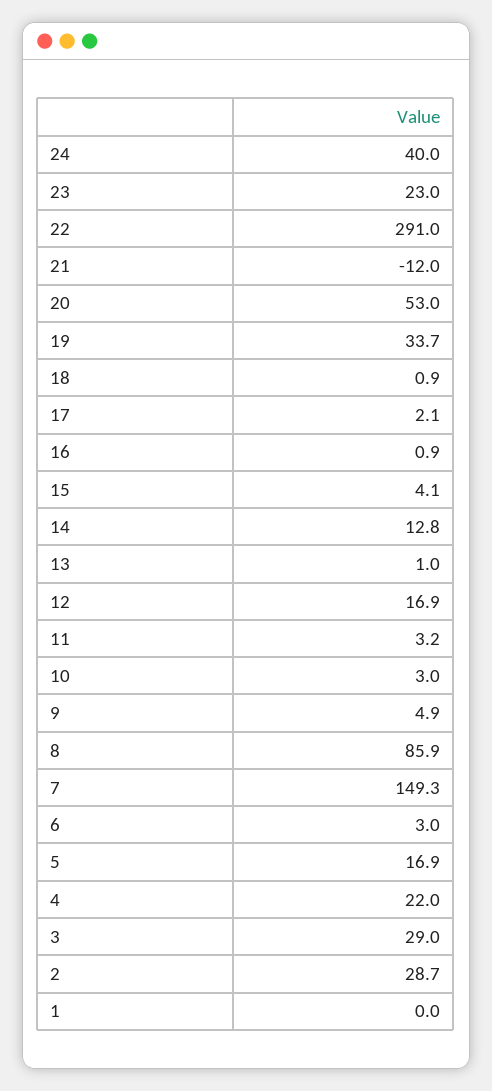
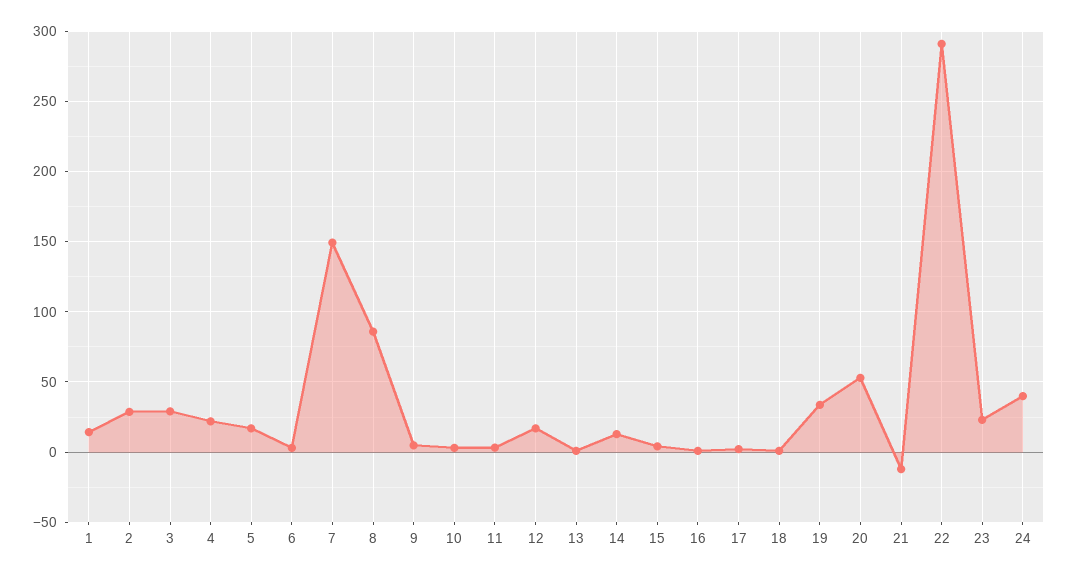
  {
    "24": 40,
    "23": 23,
    "22": 291,
    "21": -12,
    "20": 53,
    "19": 33.7,
    "18": 0.9,
    "17": 2.1,
    "16": 0.9,
    "15": 4.1,
    "14": 12.8,
    "13": 1,
    "12": 16.9,
    "11": 3.2,
    "10": 3,
    "9": 4.9,
    "8": 85.9,
    "7": 149.3,
    "6": 3,
    "5": 16.9,
    "4": 22,
    "3": 29,
    "2": 28.7,
-   "1": 0
+   "1": 15
  }

